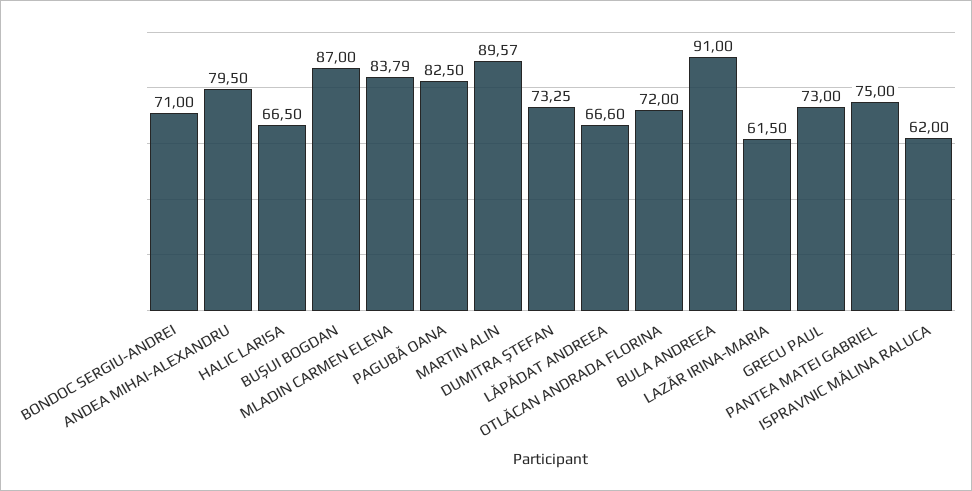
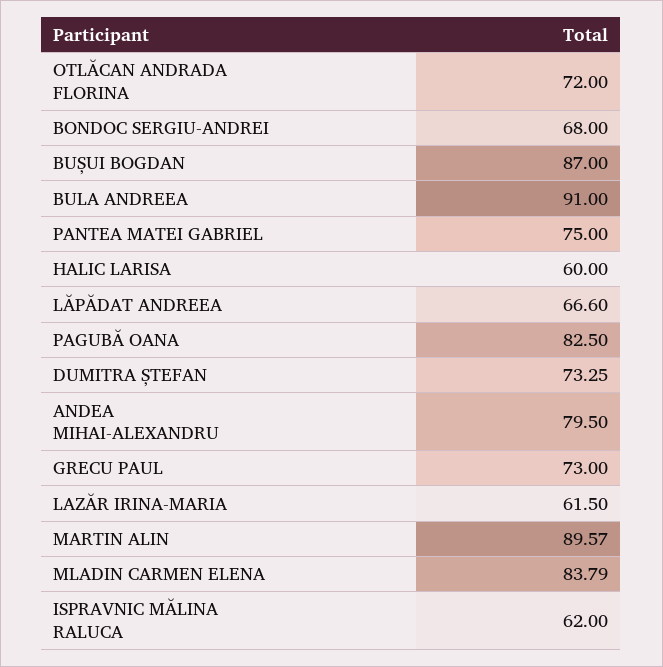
  {
-   "BONDOC SERGIU-ANDREI": 71,
+   "BONDOC SERGIU-ANDREI": 68,
    "ANDEA MIHAI-ALEXANDRU": 79.5,
-   "HALIC LARISA": 66.5,
+   "HALIC LARISA": 60,
    "BUȘUI BOGDAN": 87,
    "MLADIN CARMEN ELENA": 83.79,
    "PAGUBĂ OANA": 82.5,
    "MARTIN ALIN": 89.57,
    "DUMITRA ȘTEFAN": 73.25,
    "LĂPĂDAT ANDREEA": 66.6,
    "OTLĂCAN ANDRADA FLORINA": 72,
    "BULA ANDREEA": 91,
    "LAZĂR IRINA-MARIA": 61.5,
    "GRECU PAUL": 73,
    "PANTEA MATEI GABRIEL": 75,
    "ISPRAVNIC MĂLINA RALUCA": 62
  }

